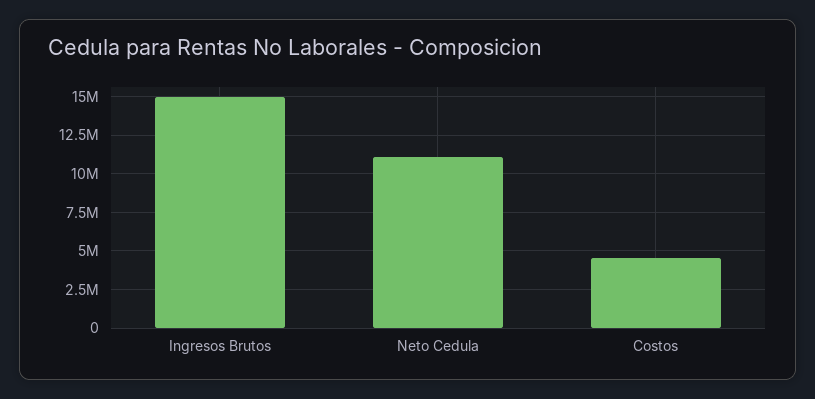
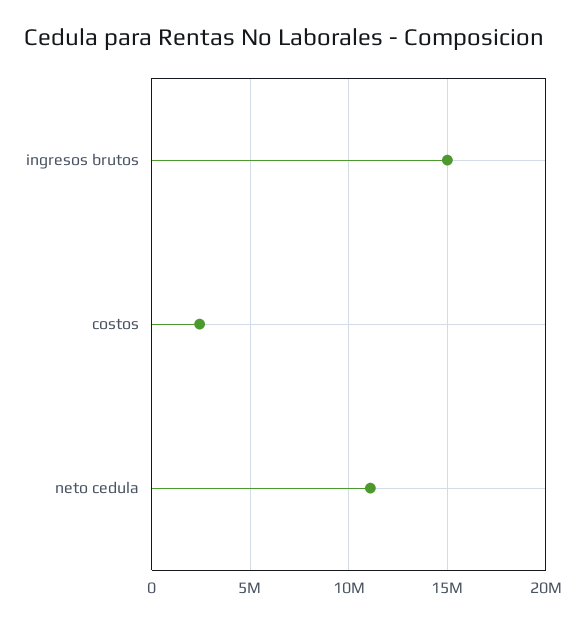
  {
    "Ingresos Brutos": 15000000,
    "Neto Cedula": 11000000,
-   "Costos": 4500000
+   "Costos": 2500000
  }

